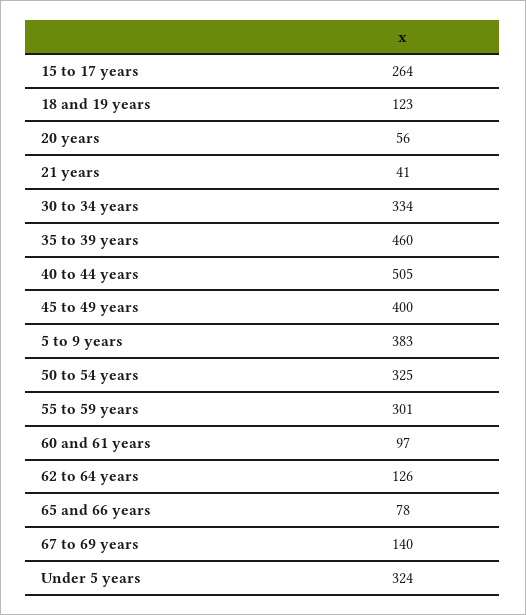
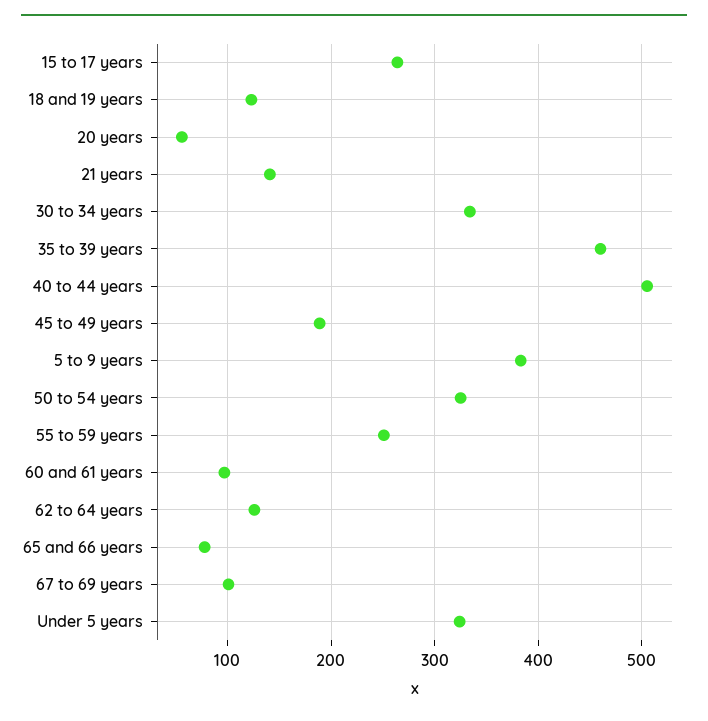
  {
    "15 to 17 years": 264,
    "18 and 19 years": 123,
    "20 years": 56,
-   "21 years": 41,
+   "21 years": 140,
    "30 to 34 years": 334,
    "35 to 39 years": 460,
    "40 to 44 years": 505,
-   "45 to 49 years": 400,
+   "45 to 49 years": 190,
    "5 to 9 years": 383,
    "50 to 54 years": 325,
-   "55 to 59 years": 301,
+   "55 to 59 years": 250,
    "60 and 61 years": 97,
    "62 to 64 years": 126,
    "65 and 66 years": 78,
-   "67 to 69 years": 140,
+   "67 to 69 years": 100,
    "Under 5 years": 324
  }

